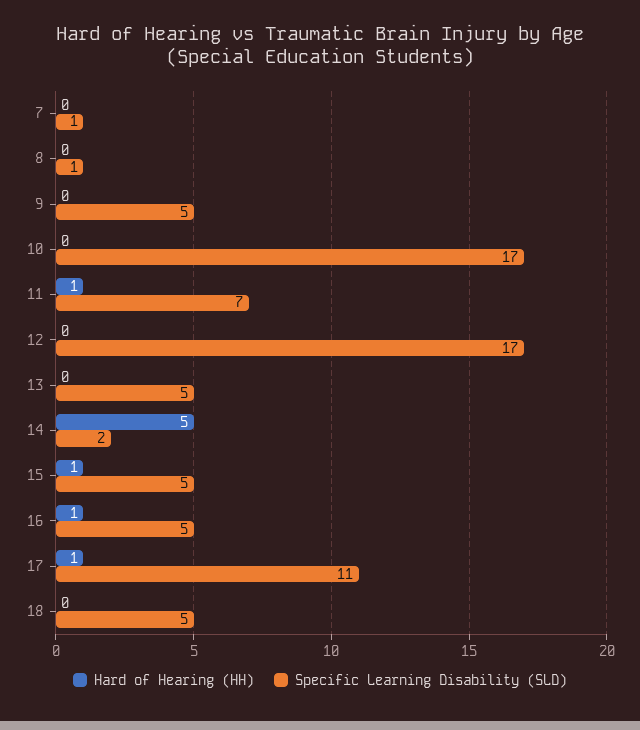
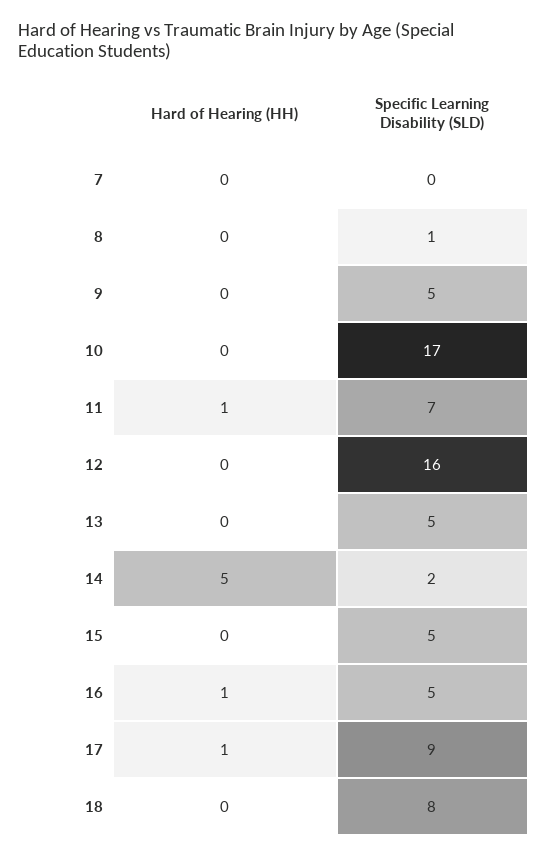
  {
    "Hard of Hearing (HH)": {
      "7": 0,
      "8": 0,
      "9": 0,
      "10": 0,
      "11": 1,
      "12": 0,
      "13": 0,
      "14": 5,
-     "15": 1,
+     "15": 0,
      "16": 1,
      "17": 1,
      "18": 0
    },
    "Specific Learning Disability (SLD)": {
-     "7": 1,
+     "7": 0,
      "8": 1,
      "9": 5,
      "10": 17,
      "11": 7,
-     "12": 17,
+     "12": 16,
      "13": 5,
      "14": 2,
      "15": 5,
      "16": 5,
-     "17": 11,
+     "17": 9,
-     "18": 5
+     "18": 8
    }
  }

